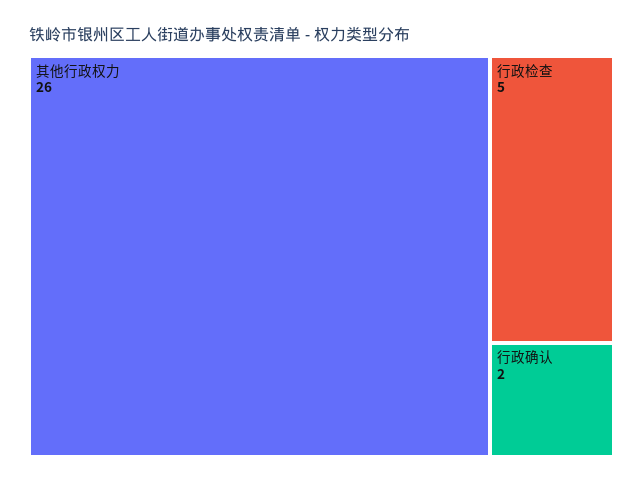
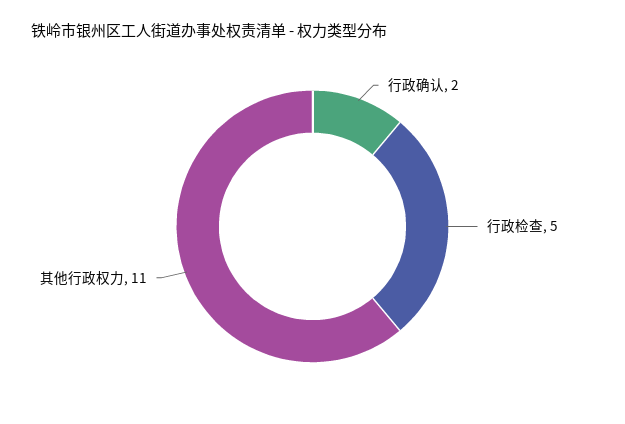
  {
-   "其他行政权力": 26,
+   "其他行政权力": 11,
    "行政检查": 5,
    "行政确认": 2
  }

